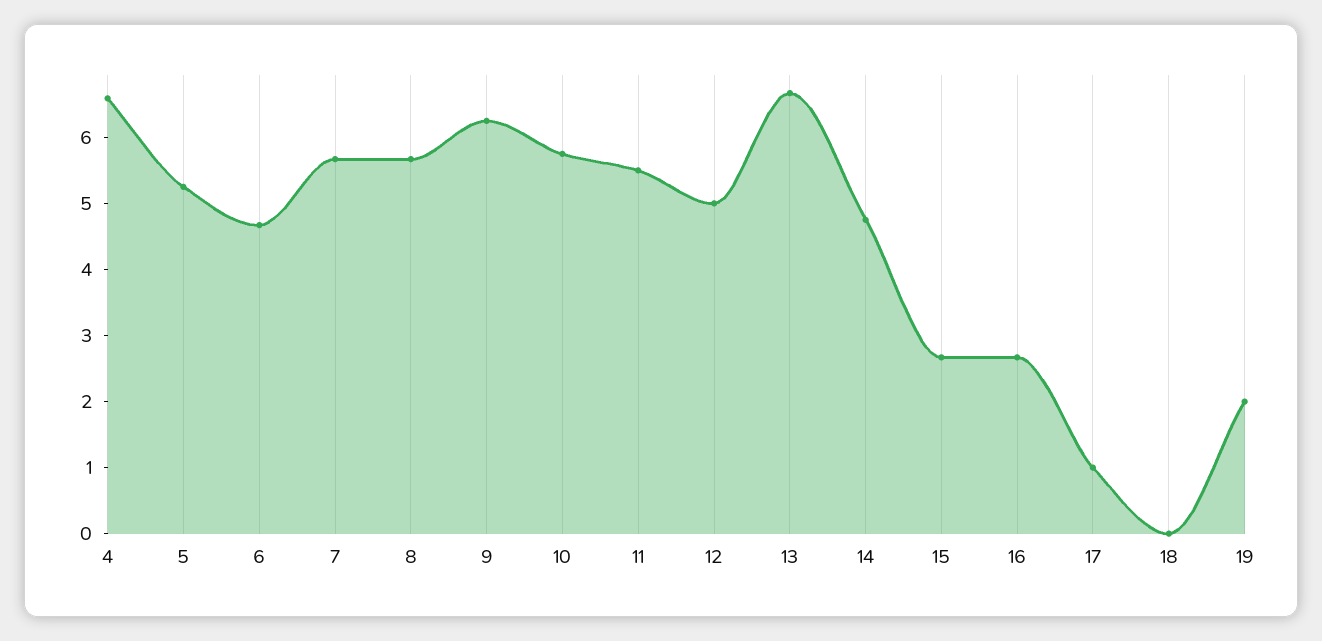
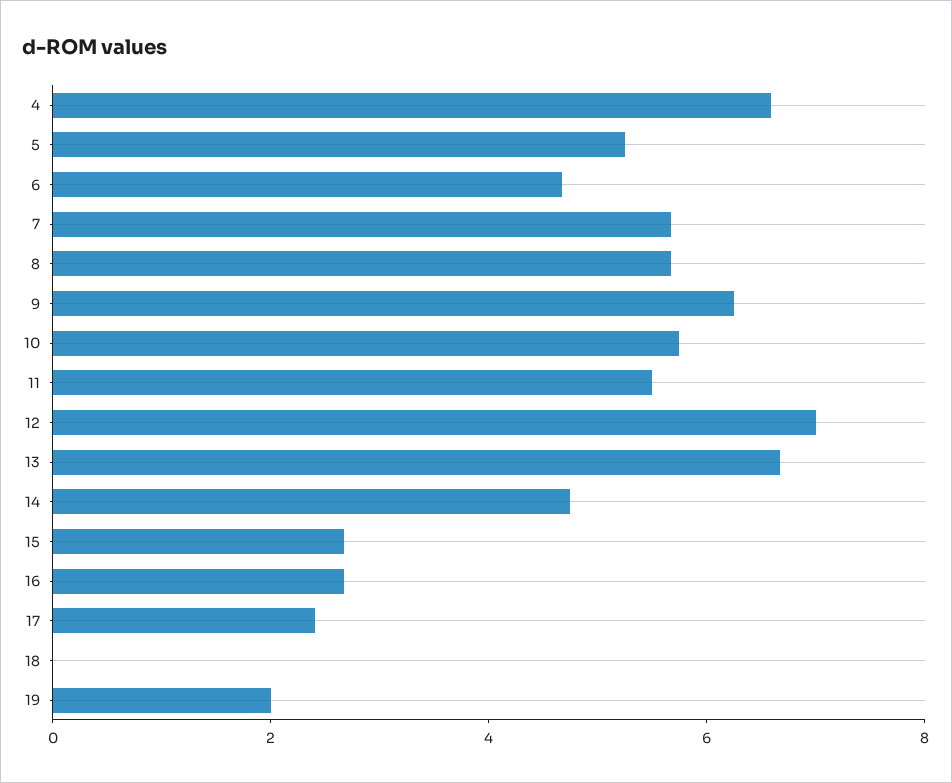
  {
    "4": 6.6,
    "5": 5.2,
    "6": 4.6,
    "7": 5.6,
    "8": 5.6,
    "9": 6.2,
    "10": 5.8,
    "11": 5.6,
-   "12": 5,
+   "12": 7,
    "13": 6.6,
    "14": 4.8,
    "15": 2.6,
    "16": 2.6,
-   "17": 1,
+   "17": 2.5,
    "18": 0,
    "19": 2
  }

